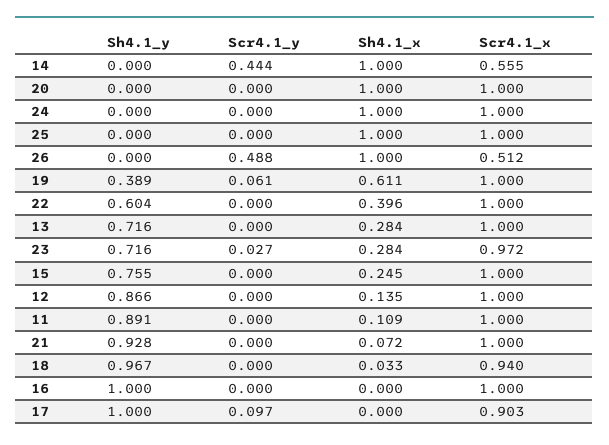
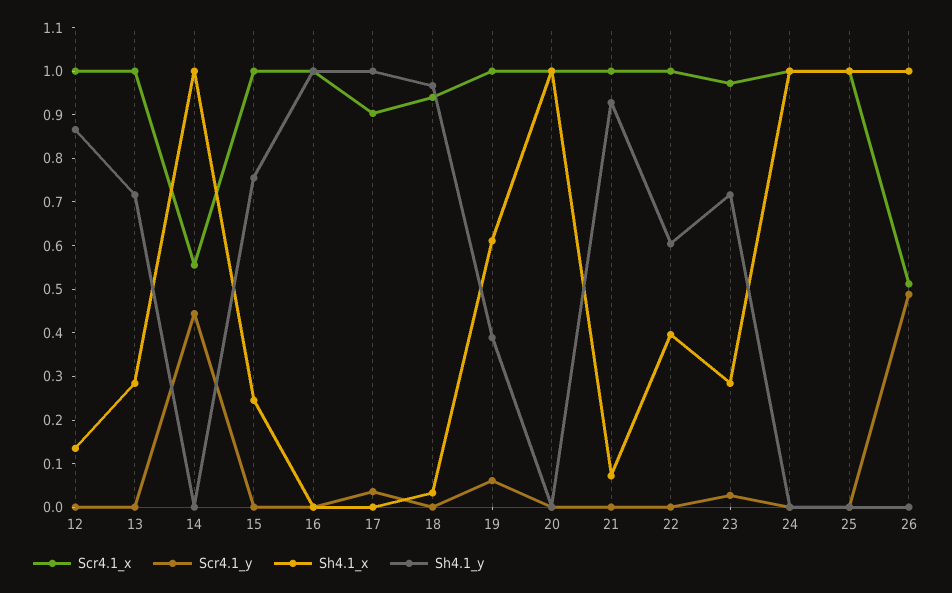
  {
    "Sh4.1_y": {
      "14": 0,
      "20": 0,
      "24": 0,
      "25": 0,
      "26": 0,
      "19": 0.389,
      "22": 0.604,
      "13": 0.716,
      "23": 0.716,
      "15": 0.755,
      "12": 0.866,
-     "11": 0.891,
      "21": 0.928,
      "18": 0.967,
      "16": 1,
      "17": 1
    },
    "Scr4.1_y": {
      "14": 0.444,
      "20": 0,
      "24": 0,
      "25": 0,
      "26": 0.488,
      "19": 0.061,
      "22": 0,
      "13": 0,
      "23": 0.027,
      "15": 0,
      "12": 0,
-     "11": 0,
      "21": 0,
      "18": 0,
      "16": 0,
-     "17": 0.097
+     "17": 0.04
    },
    "Sh4.1_x": {
      "14": 1,
      "20": 1,
      "24": 1,
      "25": 1,
      "26": 1,
      "19": 0.611,
      "22": 0.396,
      "13": 0.284,
      "23": 0.284,
      "15": 0.245,
      "12": 0.135,
-     "11": 0.109,
      "21": 0.072,
      "18": 0.033,
      "16": 0,
      "17": 0
    },
    "Scr4.1_x": {
      "14": 0.555,
      "20": 1,
      "24": 1,
      "25": 1,
      "26": 0.512,
      "19": 1,
      "22": 1,
      "13": 1,
      "23": 0.972,
      "15": 1,
      "12": 1,
-     "11": 1,
      "21": 1,
      "18": 0.94,
      "16": 1,
      "17": 0.903
    }
  }

